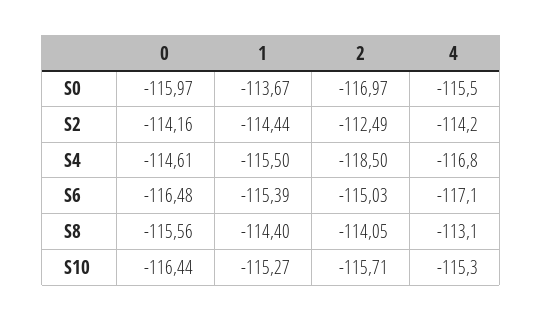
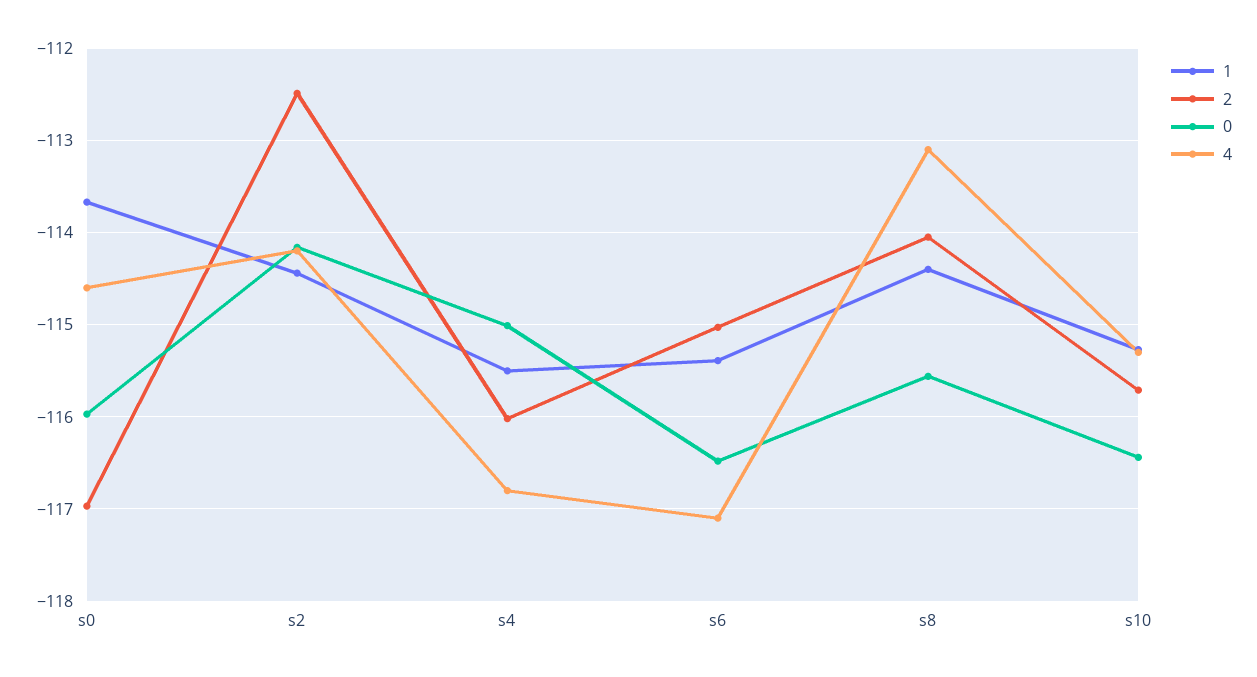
  {
    "0": {
      "S0": -115.97,
      "S2": -114.16,
-     "S4": -114.61,
+     "S4": -115,
      "S6": -116.48,
      "S8": -115.56,
      "S10": -116.44
    },
    "1": {
      "S0": -113.67,
      "S2": -114.44,
      "S4": -115.5,
      "S6": -115.39,
      "S8": -114.4,
      "S10": -115.27
    },
    "2": {
      "S0": -116.97,
      "S2": -112.49,
-     "S4": -118.5,
+     "S4": -116,
      "S6": -115.03,
      "S8": -114.05,
      "S10": -115.71
    },
    "4": {
-     "S0": -115.5,
+     "S0": -114.6,
      "S2": -114.2,
      "S4": -116.8,
      "S6": -117.1,
      "S8": -113.1,
      "S10": -115.3
    }
  }

